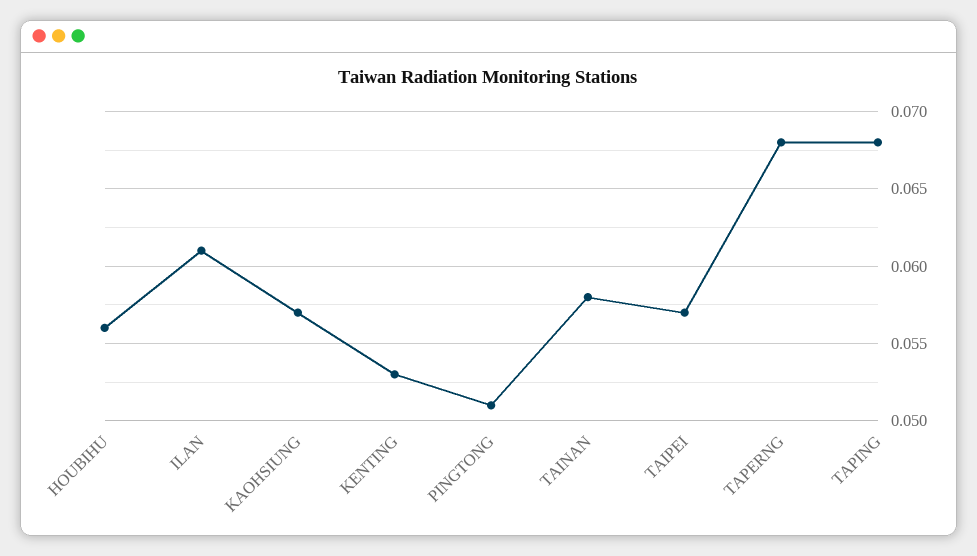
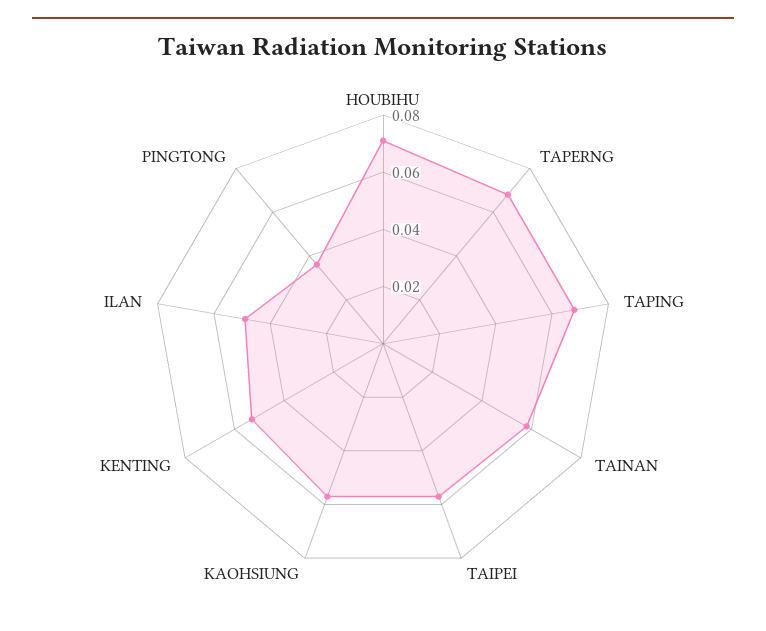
  {
-   "HOUBIHU": 0.056,
+   "HOUBIHU": 0.07,
-   "ILAN": 0.061,
+   "ILAN": 0.05,
    "KAOHSIUNG": 0.057,
    "KENTING": 0.053,
-   "PINGTONG": 0.051,
+   "PINGTONG": 0.035,
    "TAINAN": 0.058,
    "TAIPEI": 0.057,
    "TAPERNG": 0.068,
    "TAPING": 0.068
  }

